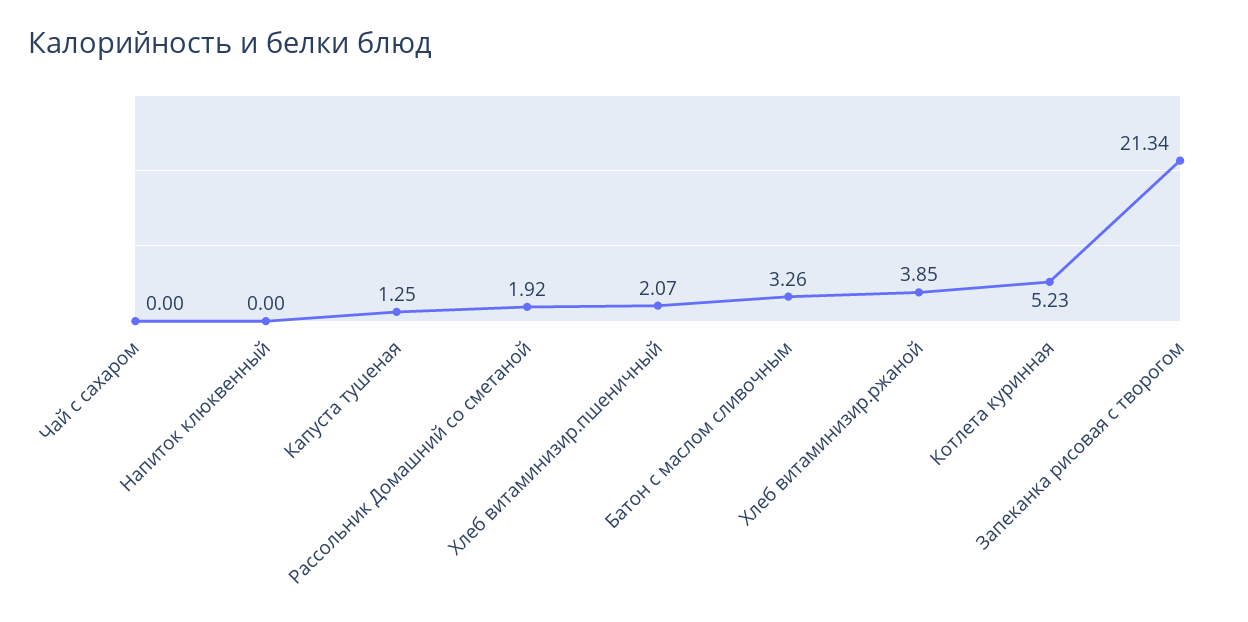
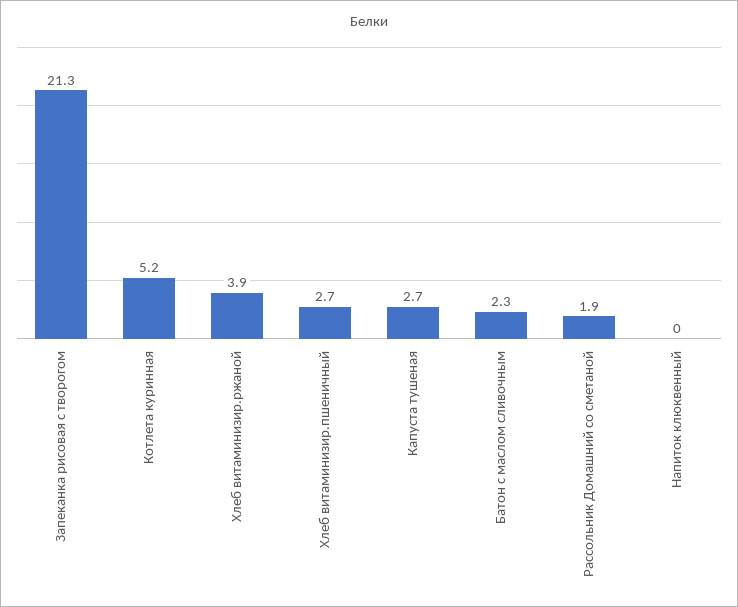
  {
-   "Чай с сахаром": 0,
    "Напиток клюквенный": 0,
-   "Капуста тушеная": 1.25,
+   "Капуста тушеная": 2.7,
    "Рассольник Домашний со сметаной": 1.92,
-   "Хлеб витаминизир.пшеничный": 2.07,
+   "Хлеб витаминизир.пшеничный": 2.7,
-   "Батон с маслом сливочным": 3.26,
+   "Батон с маслом сливочным": 2.3,
    "Хлеб витаминизир.ржаной": 3.85,
    "Котлета куринная": 5.23,
    "Запеканка рисовая с творогом": 21.34
  }

